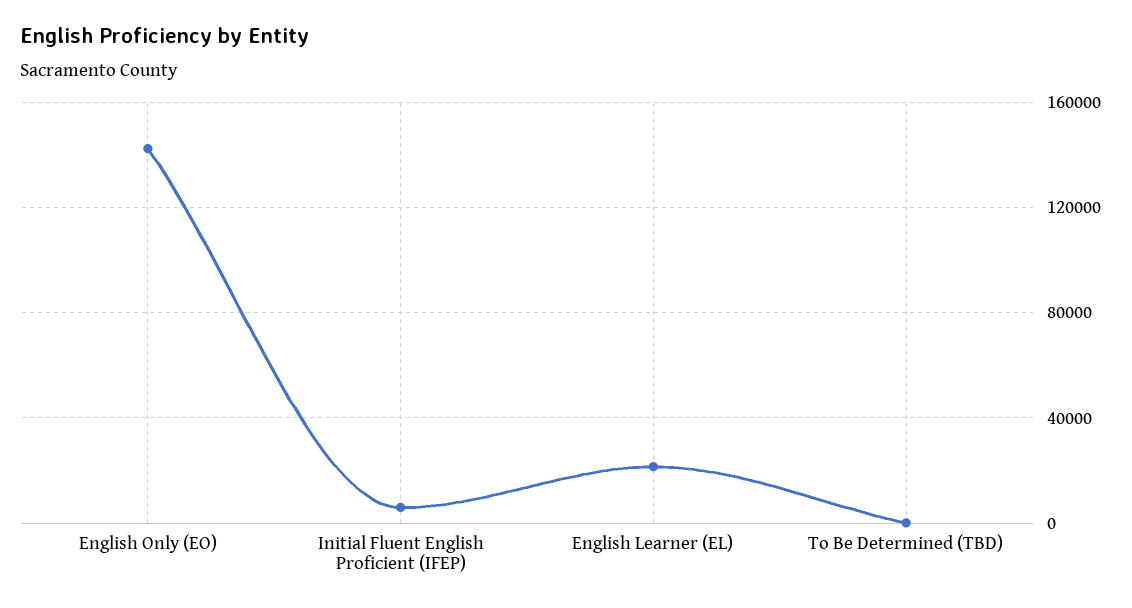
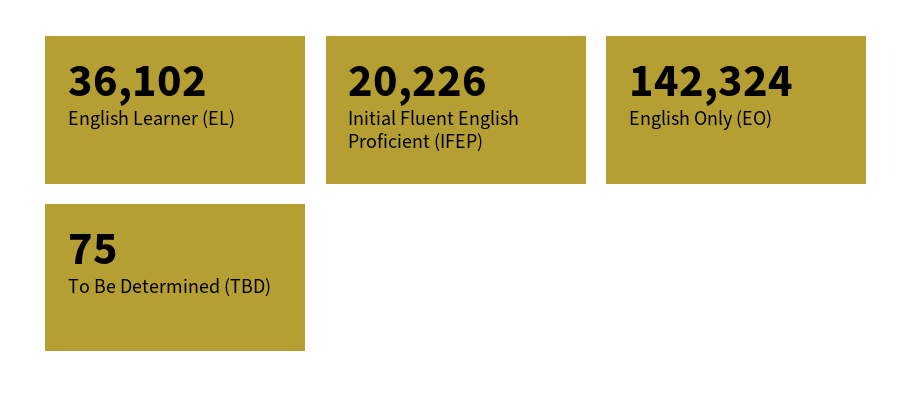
  {
    "English Only (EO)": 142324,
-   "Initial Fluent English Proficient (IFEP)": 5000,
+   "Initial Fluent English Proficient (IFEP)": 20226,
-   "English Learner (EL)": 20000,
+   "English Learner (EL)": 36102,
    "To Be Determined (TBD)": 75
  }

